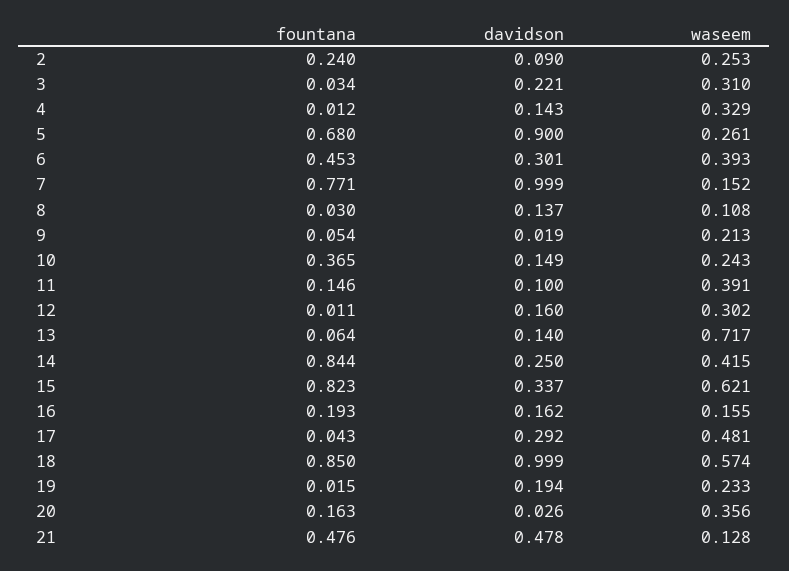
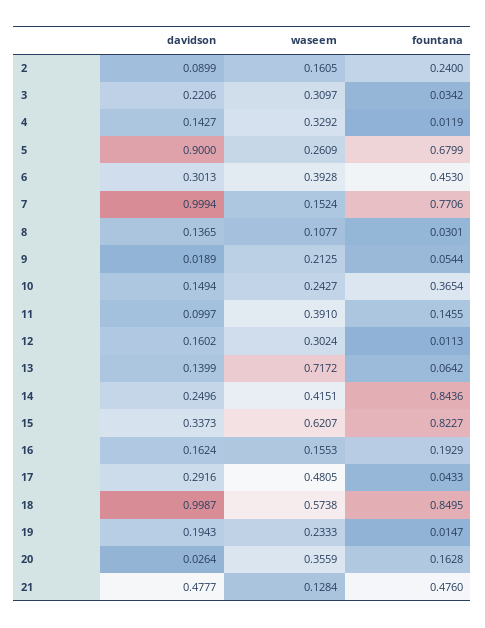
  {
    "fountana": {
      "2": 0.24,
      "3": 0.0342,
      "4": 0.0119,
      "5": 0.6799,
      "6": 0.453,
      "7": 0.7706,
      "8": 0.0301,
      "9": 0.0544,
      "10": 0.3654,
      "11": 0.1455,
      "12": 0.0113,
      "13": 0.0642,
      "14": 0.8436,
      "15": 0.8227,
      "16": 0.1929,
      "17": 0.0433,
      "18": 0.8495,
      "19": 0.0147,
      "20": 0.1628,
      "21": 0.476
    },
    "davidson": {
      "2": 0.0899,
      "3": 0.2206,
      "4": 0.1427,
      "5": 0.9,
      "6": 0.3013,
      "7": 0.9994,
      "8": 0.1365,
      "9": 0.0189,
      "10": 0.1494,
      "11": 0.0997,
      "12": 0.1602,
      "13": 0.1399,
      "14": 0.2496,
      "15": 0.3373,
      "16": 0.1624,
      "17": 0.2916,
      "18": 0.9987,
      "19": 0.1943,
      "20": 0.0264,
      "21": 0.4777
    },
    "waseem": {
-     "2": 0.253,
+     "2": 0.1605,
      "3": 0.3097,
      "4": 0.3292,
      "5": 0.2609,
      "6": 0.3928,
      "7": 0.1524,
      "8": 0.1077,
      "9": 0.2125,
      "10": 0.2427,
      "11": 0.391,
      "12": 0.3024,
      "13": 0.7172,
      "14": 0.4151,
      "15": 0.6207,
      "16": 0.1553,
      "17": 0.4805,
      "18": 0.5738,
      "19": 0.2333,
      "20": 0.3559,
      "21": 0.1284
    }
  }

